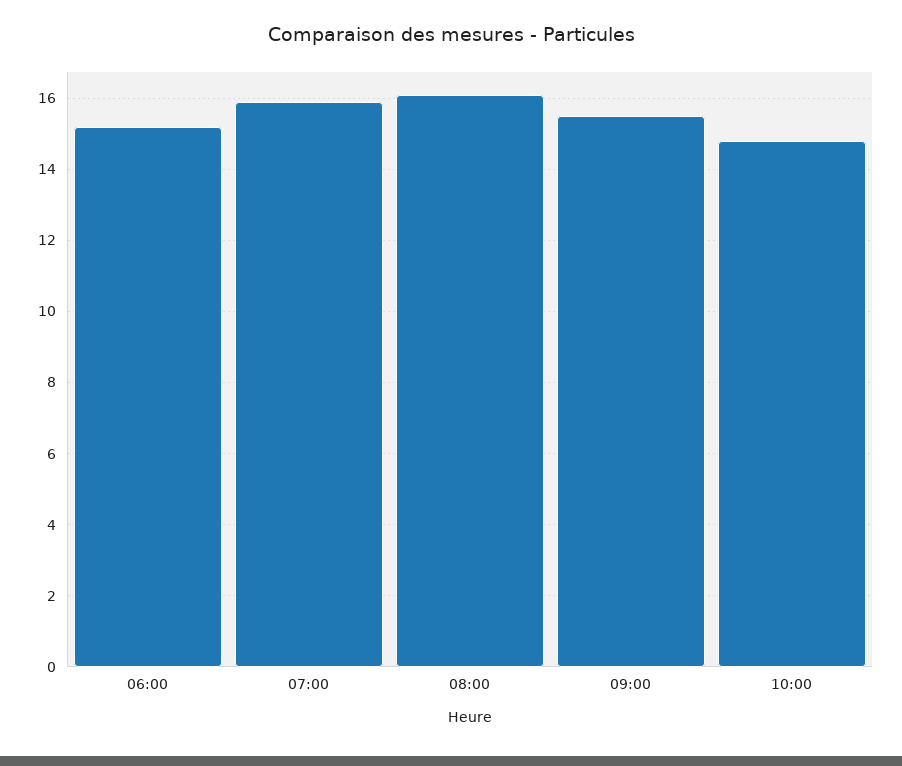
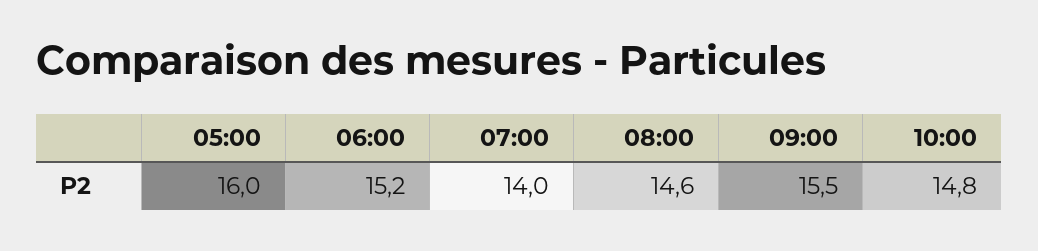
  {
    "06:00": 15.2,
-   "07:00": 16,
+   "07:00": 14,
-   "08:00": 16,
+   "08:00": 14.6,
    "09:00": 15.5,
-   "10:00": 14.8
+   "10:00": 14.8,
+   "05:00": 16
  }

